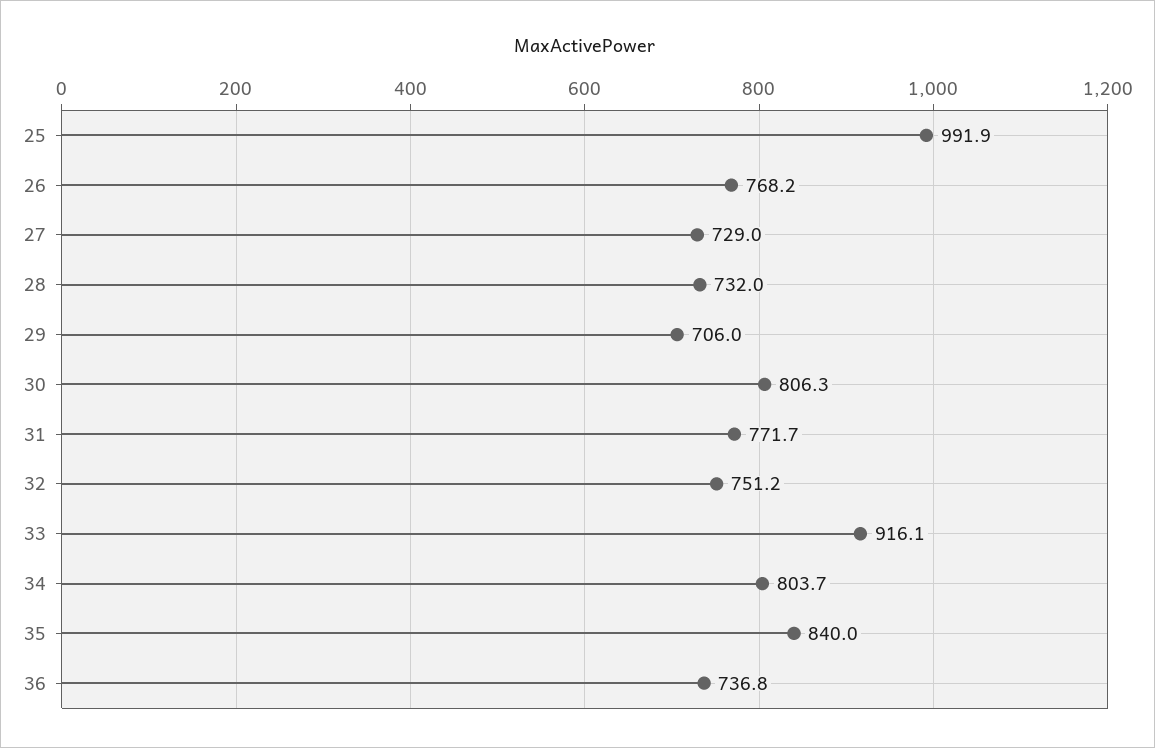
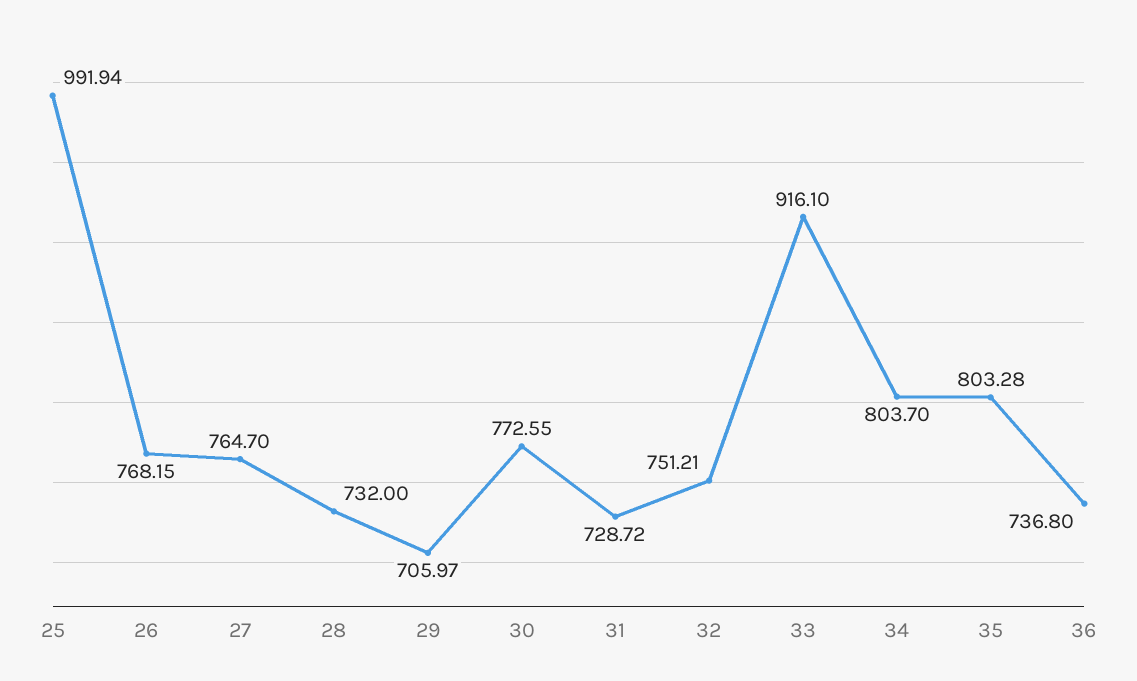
  {
    "25": 991.94,
    "26": 768.15,
-   "27": 729,
+   "27": 764.7,
    "28": 732,
    "29": 705.97,
-   "30": 806.3,
+   "30": 772.55,
-   "31": 771.7,
+   "31": 728.72,
    "32": 751.21,
    "33": 916.1,
    "34": 803.7,
-   "35": 840,
+   "35": 803.28,
    "36": 736.8
  }

